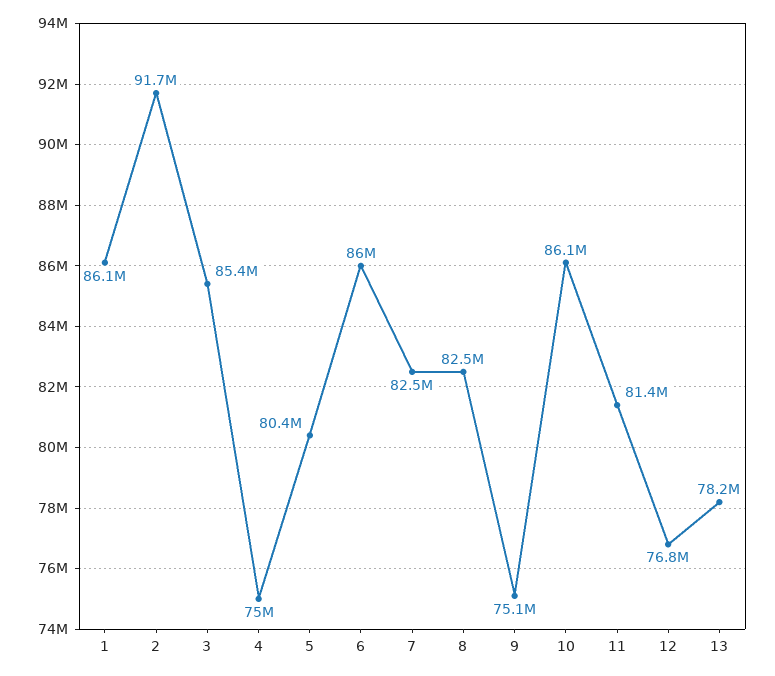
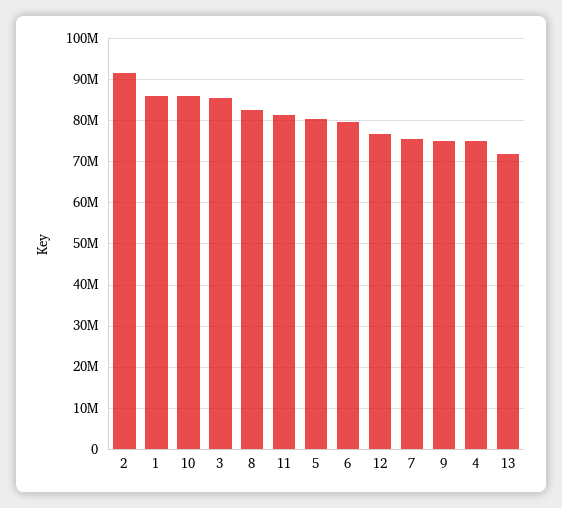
  {
    "1": 86100000,
    "2": 91700000,
    "3": 85400000,
    "4": 75000000,
    "5": 80400000,
-   "6": 86000000,
+   "6": 80000000,
-   "7": 82500000,
+   "7": 76000000,
    "8": 82500000,
    "9": 75100000,
    "10": 86100000,
    "11": 81400000,
    "12": 76800000,
-   "13": 78200000
+   "13": 72000000
  }

